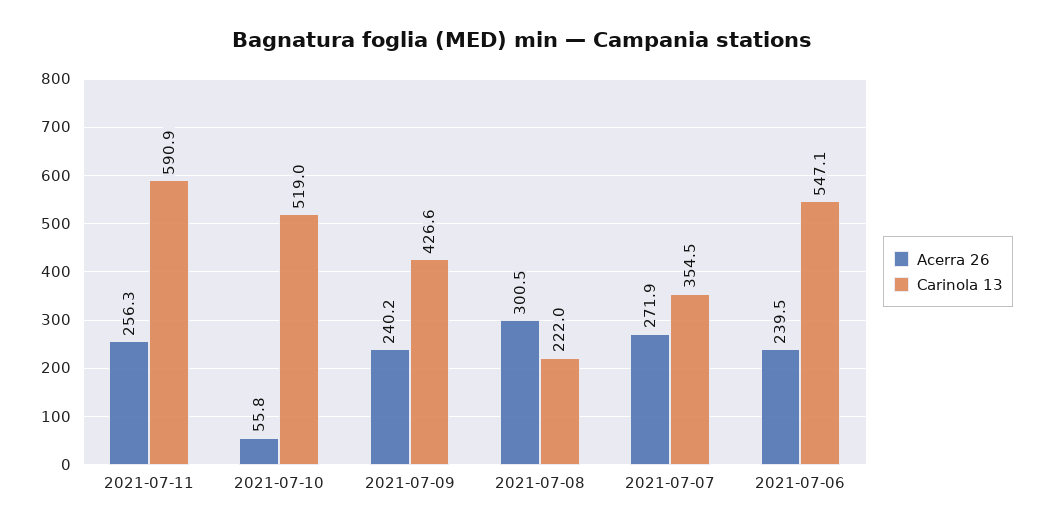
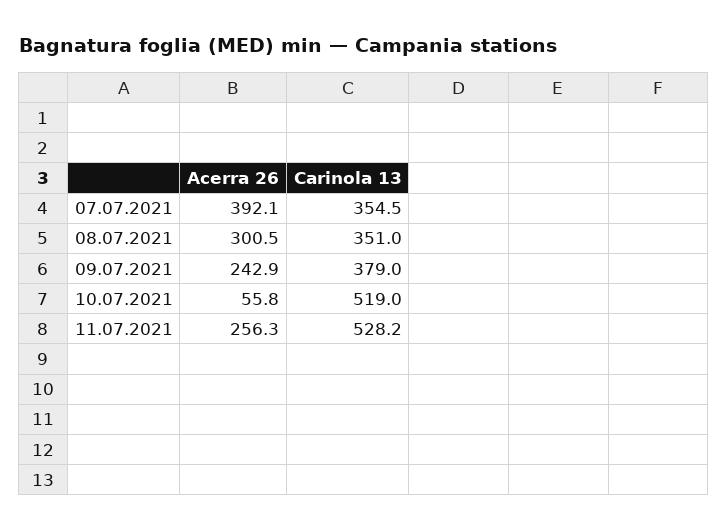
  {
    "Acerra 26": {
      "2021-07-11": 256.3,
      "2021-07-10": 55.8,
-     "2021-07-09": 240.2,
+     "2021-07-09": 242.9,
      "2021-07-08": 300.5,
-     "2021-07-07": 271.9,
+     "2021-07-07": 392.1
-     "2021-07-06": 239.5
    },
    "Carinola 13": {
-     "2021-07-11": 590.9,
+     "2021-07-11": 528.2,
      "2021-07-10": 519,
-     "2021-07-09": 426.6,
+     "2021-07-09": 379,
-     "2021-07-08": 222,
+     "2021-07-08": 351,
-     "2021-07-07": 354.5,
+     "2021-07-07": 354.5
-     "2021-07-06": 547.1
    }
  }

